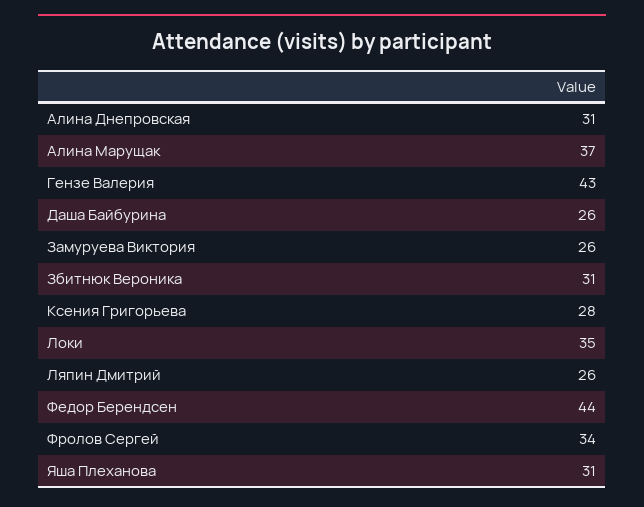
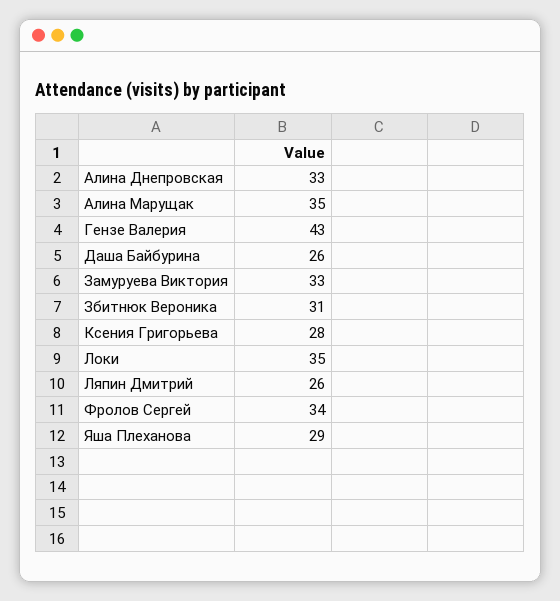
  {
-   "Алина Днепровская": 31,
+   "Алина Днепровская": 33,
-   "Алина Марущак": 37,
+   "Алина Марущак": 35,
    "Гензе Валерия": 43,
    "Даша Байбурина": 26,
-   "Замуруева Виктория": 26,
+   "Замуруева Виктория": 33,
    "Збитнюк Вероника": 31,
    "Ксения Григорьева": 28,
    "Локи": 35,
    "Ляпин Дмитрий": 26,
-   "Федор Берендсен": 44,
    "Фролов Сергей": 34,
-   "Яша Плеханова": 31
+   "Яша Плеханова": 29
  }

